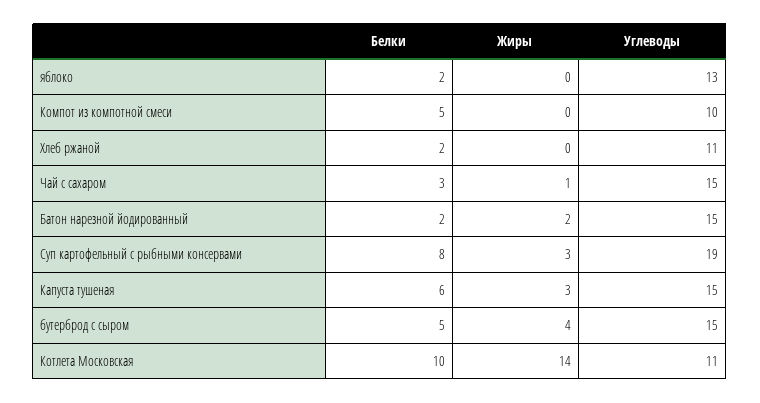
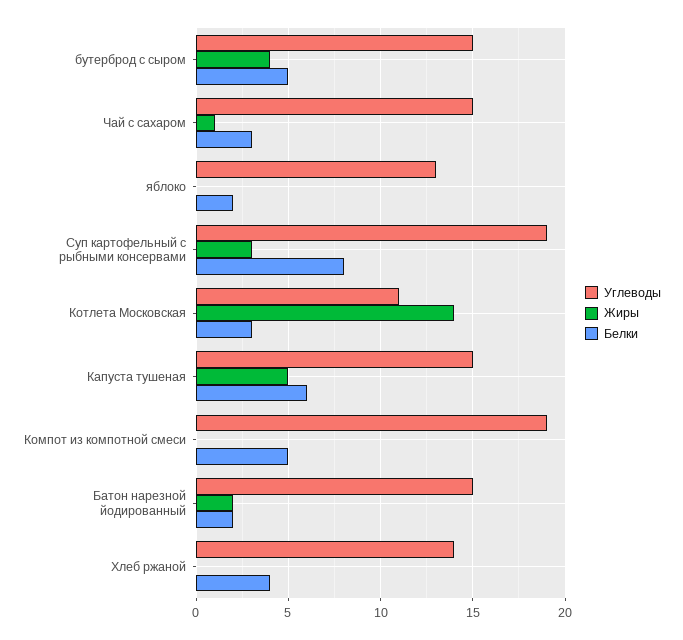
  {
    "Белки": {
      "яблоко": 2,
      "Компот из компотной смеси": 5,
-     "Хлеб ржаной": 2,
+     "Хлеб ржаной": 4,
      "Чай с сахаром": 3,
      "Батон нарезной йодированный": 2,
      "Суп картофельный с рыбными консервами": 8,
      "Капуста тушеная": 6,
      "бутерброд с сыром": 5,
-     "Котлета Московская": 10
+     "Котлета Московская": 3
    },
    "Жиры": {
      "яблоко": 0,
      "Компот из компотной смеси": 0,
      "Хлеб ржаной": 0,
      "Чай с сахаром": 1,
      "Батон нарезной йодированный": 2,
      "Суп картофельный с рыбными консервами": 3,
-     "Капуста тушеная": 3,
+     "Капуста тушеная": 5,
      "бутерброд с сыром": 4,
      "Котлета Московская": 14
    },
    "Углеводы": {
      "яблоко": 13,
-     "Компот из компотной смеси": 10,
+     "Компот из компотной смеси": 19,
-     "Хлеб ржаной": 11,
+     "Хлеб ржаной": 14,
      "Чай с сахаром": 15,
      "Батон нарезной йодированный": 15,
      "Суп картофельный с рыбными консервами": 19,
      "Капуста тушеная": 15,
      "бутерброд с сыром": 15,
      "Котлета Московская": 11
    }
  }

